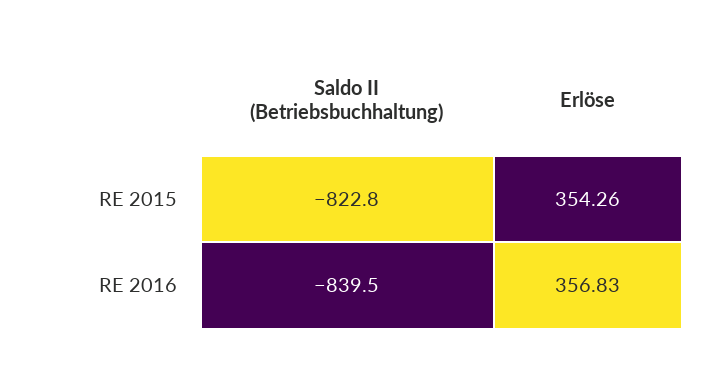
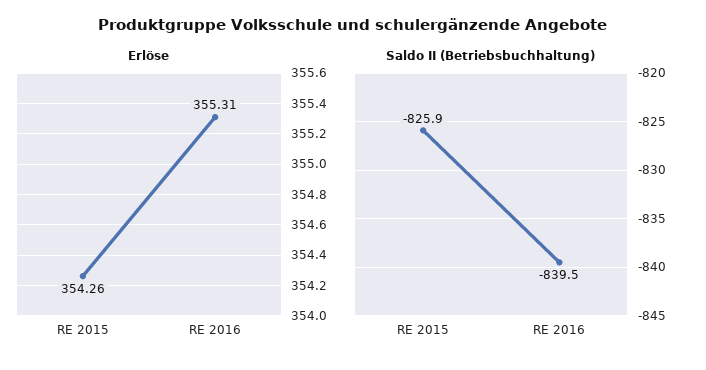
  {
    "Saldo II (Betriebsbuchhaltung)": {
-     "RE 2015": -822.8,
+     "RE 2015": -825.9,
      "RE 2016": -839.5
    },
    "Erlöse": {
      "RE 2015": 354.26,
-     "RE 2016": 356.83
+     "RE 2016": 355.31
    }
  }

